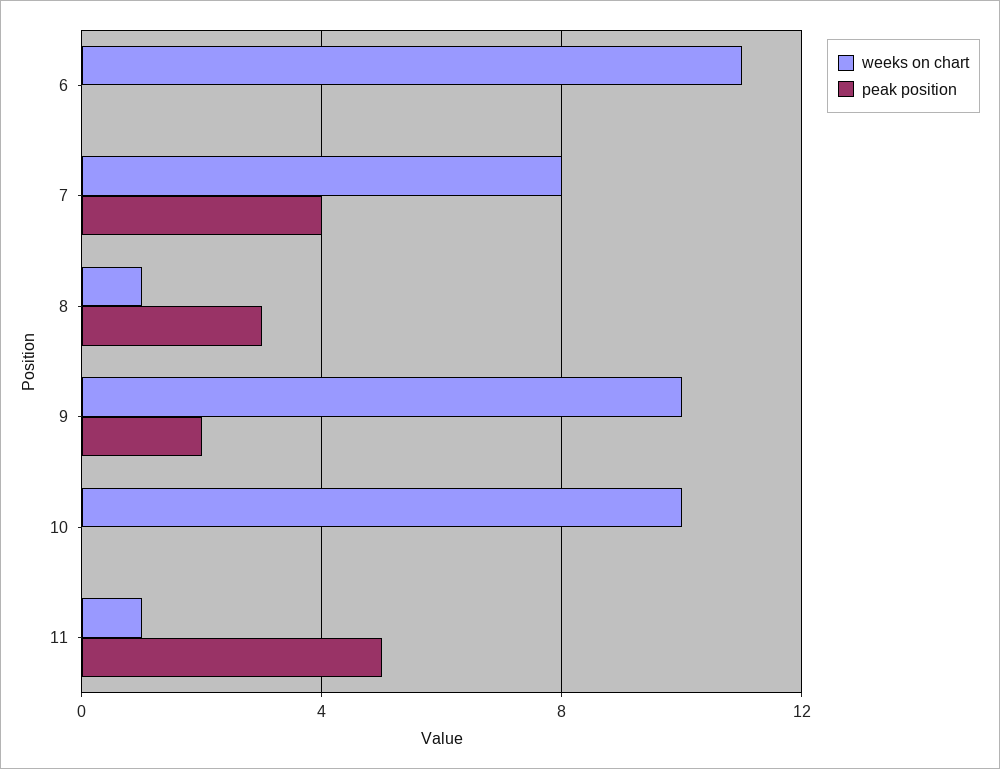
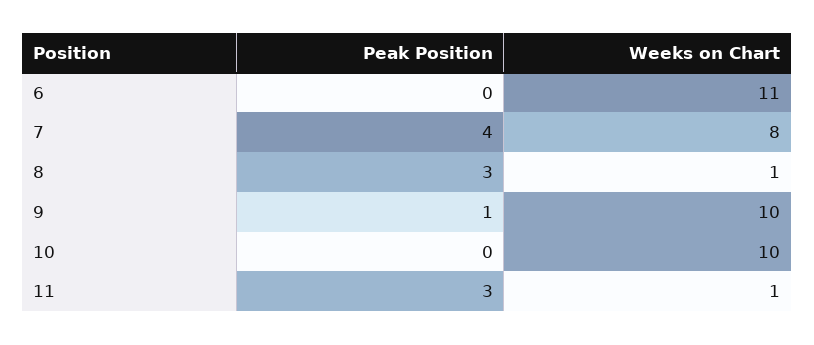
  {
    "weeks on chart": {
      "6": 11,
      "7": 8,
      "8": 1,
      "9": 10,
      "10": 10,
      "11": 1
    },
    "peak position": {
      "6": 0,
      "7": 4,
      "8": 3,
-     "9": 2,
+     "9": 1,
      "10": 0,
-     "11": 5
+     "11": 3
    }
  }

